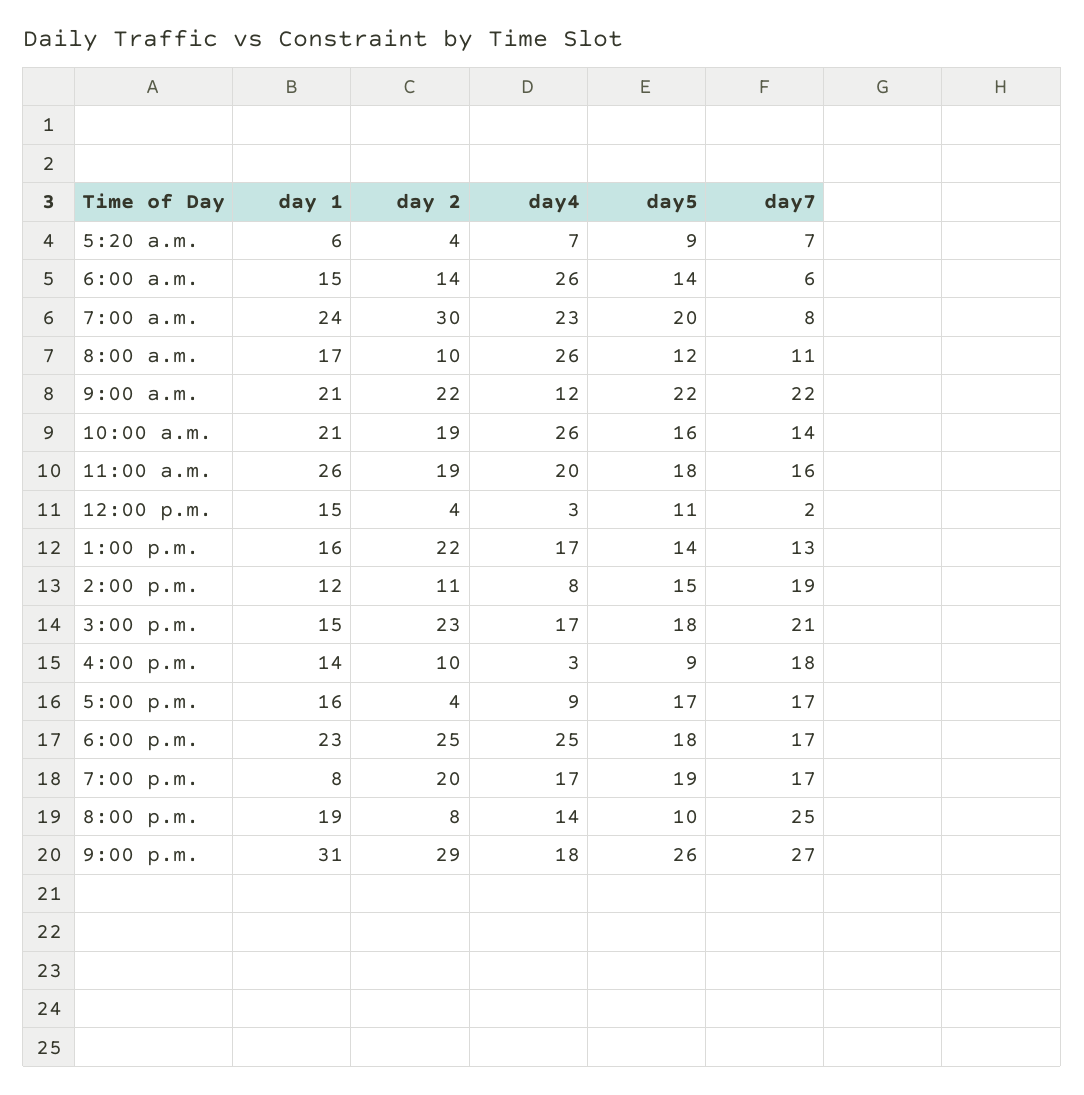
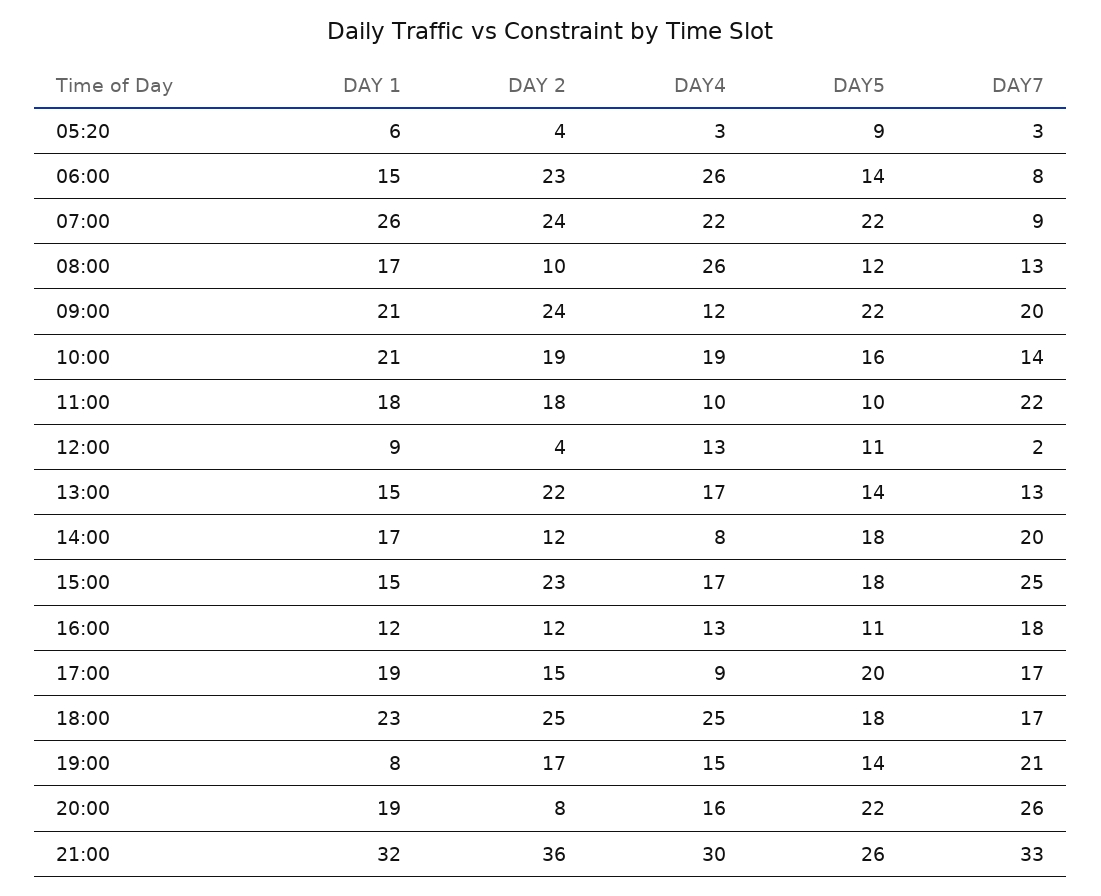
  {
    "day 1": {
      "5:20 a.m.": 6,
      "6:00 a.m.": 15,
-     "7:00 a.m.": 24,
+     "7:00 a.m.": 26,
      "8:00 a.m.": 17,
      "9:00 a.m.": 21,
      "10:00 a.m.": 21,
-     "11:00 a.m.": 26,
+     "11:00 a.m.": 18,
-     "12:00 p.m.": 15,
+     "12:00 p.m.": 9,
-     "1:00 p.m.": 16,
+     "1:00 p.m.": 15,
-     "2:00 p.m.": 12,
+     "2:00 p.m.": 17,
      "3:00 p.m.": 15,
-     "4:00 p.m.": 14,
+     "4:00 p.m.": 12,
-     "5:00 p.m.": 16,
+     "5:00 p.m.": 19,
      "6:00 p.m.": 23,
      "7:00 p.m.": 8,
      "8:00 p.m.": 19,
-     "9:00 p.m.": 31
+     "9:00 p.m.": 32
    },
    "day 2": {
      "5:20 a.m.": 4,
-     "6:00 a.m.": 14,
+     "6:00 a.m.": 23,
-     "7:00 a.m.": 30,
+     "7:00 a.m.": 24,
      "8:00 a.m.": 10,
-     "9:00 a.m.": 22,
+     "9:00 a.m.": 24,
      "10:00 a.m.": 19,
-     "11:00 a.m.": 19,
+     "11:00 a.m.": 18,
      "12:00 p.m.": 4,
      "1:00 p.m.": 22,
-     "2:00 p.m.": 11,
+     "2:00 p.m.": 12,
      "3:00 p.m.": 23,
-     "4:00 p.m.": 10,
+     "4:00 p.m.": 12,
-     "5:00 p.m.": 4,
+     "5:00 p.m.": 15,
      "6:00 p.m.": 25,
-     "7:00 p.m.": 20,
+     "7:00 p.m.": 17,
      "8:00 p.m.": 8,
-     "9:00 p.m.": 29
+     "9:00 p.m.": 36
    },
    "day4": {
-     "5:20 a.m.": 7,
+     "5:20 a.m.": 3,
      "6:00 a.m.": 26,
-     "7:00 a.m.": 23,
+     "7:00 a.m.": 22,
      "8:00 a.m.": 26,
      "9:00 a.m.": 12,
-     "10:00 a.m.": 26,
+     "10:00 a.m.": 19,
-     "11:00 a.m.": 20,
+     "11:00 a.m.": 10,
-     "12:00 p.m.": 3,
+     "12:00 p.m.": 13,
      "1:00 p.m.": 17,
      "2:00 p.m.": 8,
      "3:00 p.m.": 17,
-     "4:00 p.m.": 3,
+     "4:00 p.m.": 13,
      "5:00 p.m.": 9,
      "6:00 p.m.": 25,
-     "7:00 p.m.": 17,
+     "7:00 p.m.": 15,
-     "8:00 p.m.": 14,
+     "8:00 p.m.": 16,
-     "9:00 p.m.": 18
+     "9:00 p.m.": 30
    },
    "day5": {
      "5:20 a.m.": 9,
      "6:00 a.m.": 14,
-     "7:00 a.m.": 20,
+     "7:00 a.m.": 22,
      "8:00 a.m.": 12,
      "9:00 a.m.": 22,
      "10:00 a.m.": 16,
-     "11:00 a.m.": 18,
+     "11:00 a.m.": 10,
      "12:00 p.m.": 11,
      "1:00 p.m.": 14,
-     "2:00 p.m.": 15,
+     "2:00 p.m.": 18,
      "3:00 p.m.": 18,
-     "4:00 p.m.": 9,
+     "4:00 p.m.": 11,
-     "5:00 p.m.": 17,
+     "5:00 p.m.": 20,
      "6:00 p.m.": 18,
-     "7:00 p.m.": 19,
+     "7:00 p.m.": 14,
-     "8:00 p.m.": 10,
+     "8:00 p.m.": 22,
      "9:00 p.m.": 26
    },
    "day7": {
-     "5:20 a.m.": 7,
+     "5:20 a.m.": 3,
-     "6:00 a.m.": 6,
+     "6:00 a.m.": 8,
-     "7:00 a.m.": 8,
+     "7:00 a.m.": 9,
-     "8:00 a.m.": 11,
+     "8:00 a.m.": 13,
-     "9:00 a.m.": 22,
+     "9:00 a.m.": 20,
      "10:00 a.m.": 14,
-     "11:00 a.m.": 16,
+     "11:00 a.m.": 22,
      "12:00 p.m.": 2,
      "1:00 p.m.": 13,
-     "2:00 p.m.": 19,
+     "2:00 p.m.": 20,
-     "3:00 p.m.": 21,
+     "3:00 p.m.": 25,
      "4:00 p.m.": 18,
      "5:00 p.m.": 17,
      "6:00 p.m.": 17,
-     "7:00 p.m.": 17,
+     "7:00 p.m.": 21,
-     "8:00 p.m.": 25,
+     "8:00 p.m.": 26,
-     "9:00 p.m.": 27
+     "9:00 p.m.": 33
    }
  }

